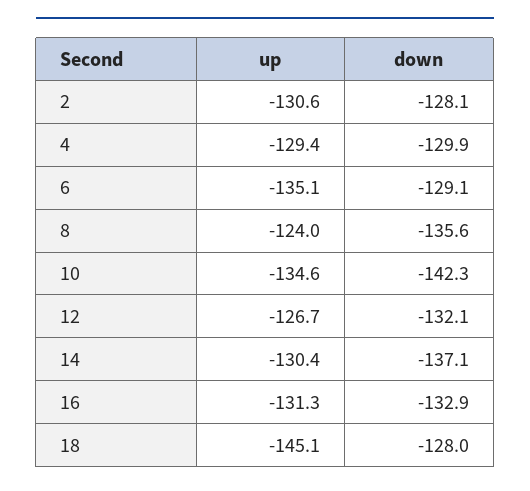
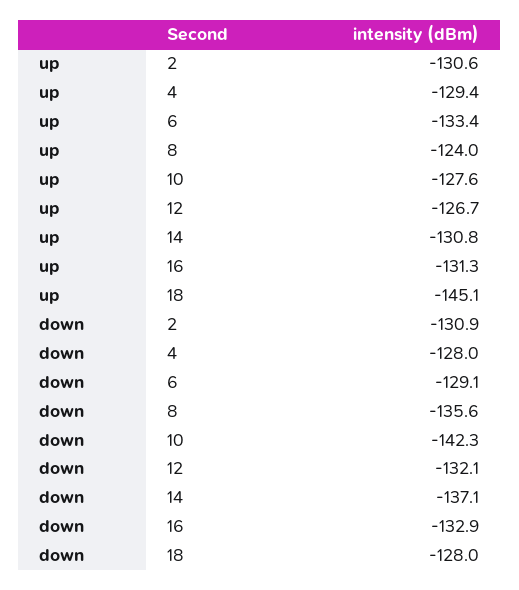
  {
    "up": {
      "2": -130.6,
      "4": -129.4,
-     "6": -135.1,
+     "6": -133.4,
      "8": -124,
-     "10": -134.6,
+     "10": -127.6,
      "12": -126.7,
-     "14": -130.4,
+     "14": -130.8,
      "16": -131.3,
      "18": -145.1
    },
    "down": {
-     "2": -128.1,
+     "2": -130.9,
-     "4": -129.9,
+     "4": -128,
      "6": -129.1,
      "8": -135.6,
      "10": -142.3,
      "12": -132.1,
      "14": -137.1,
      "16": -132.9,
      "18": -128
    }
  }

